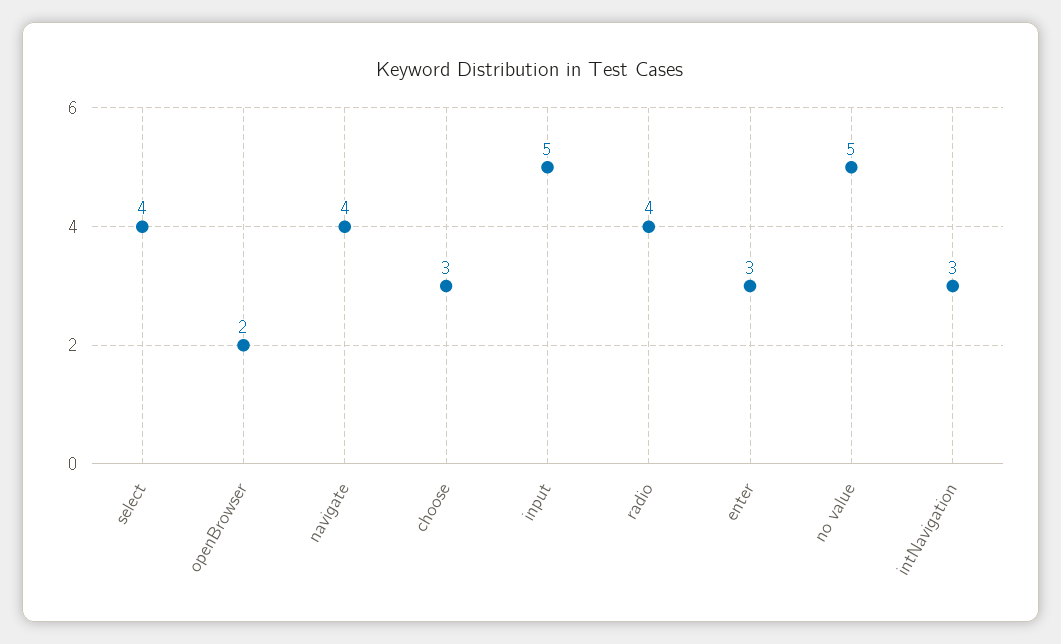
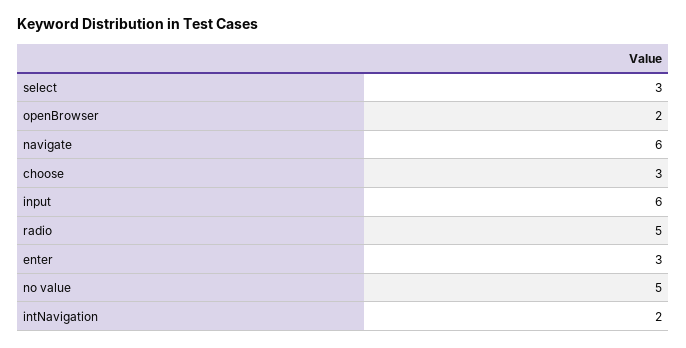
  {
-   "select": 4,
+   "select": 3,
    "openBrowser": 2,
-   "navigate": 4,
+   "navigate": 6,
    "choose": 3,
-   "input": 5,
+   "input": 6,
-   "radio": 4,
+   "radio": 5,
    "enter": 3,
    "no value": 5,
-   "intNavigation": 3
+   "intNavigation": 2
  }

